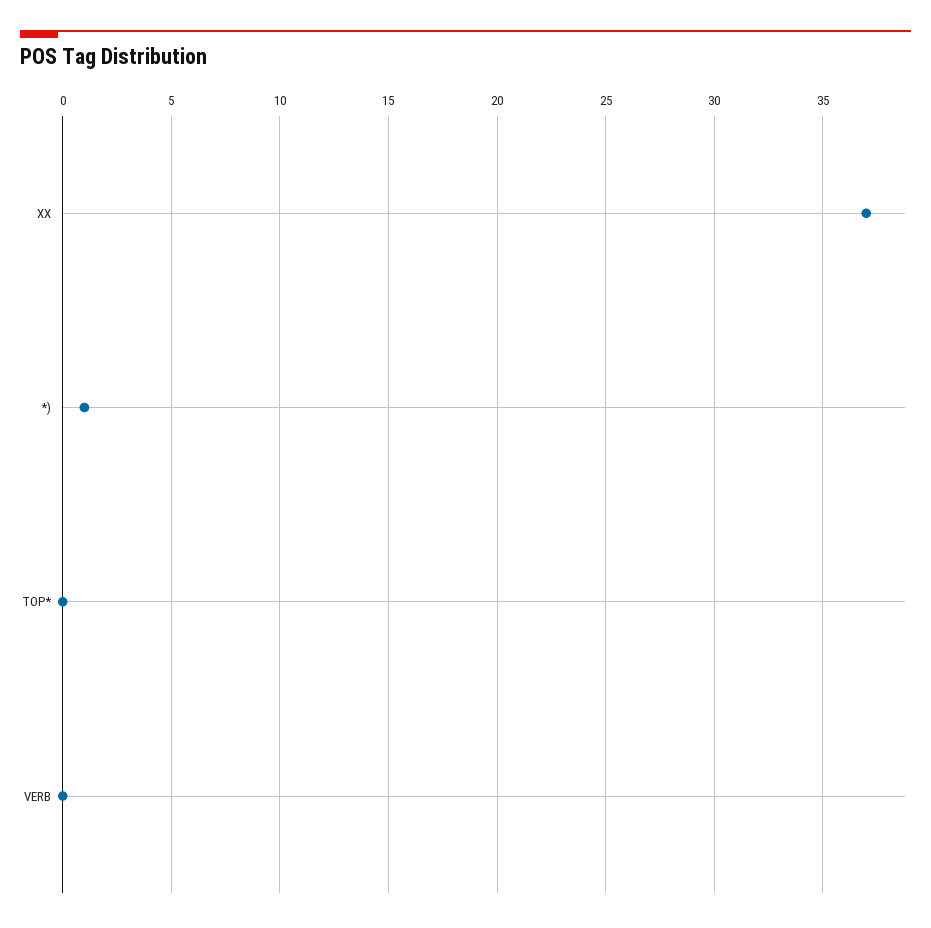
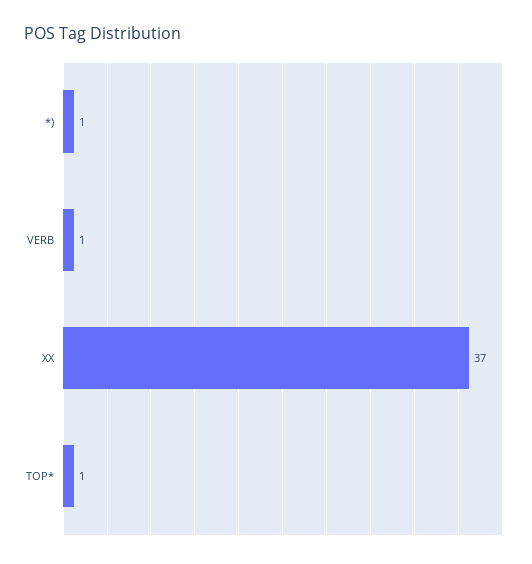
  {
    "XX": 37,
    "*)": 1,
-   "TOP*": 0,
+   "TOP*": 1,
-   "VERB": 0
+   "VERB": 1
  }

